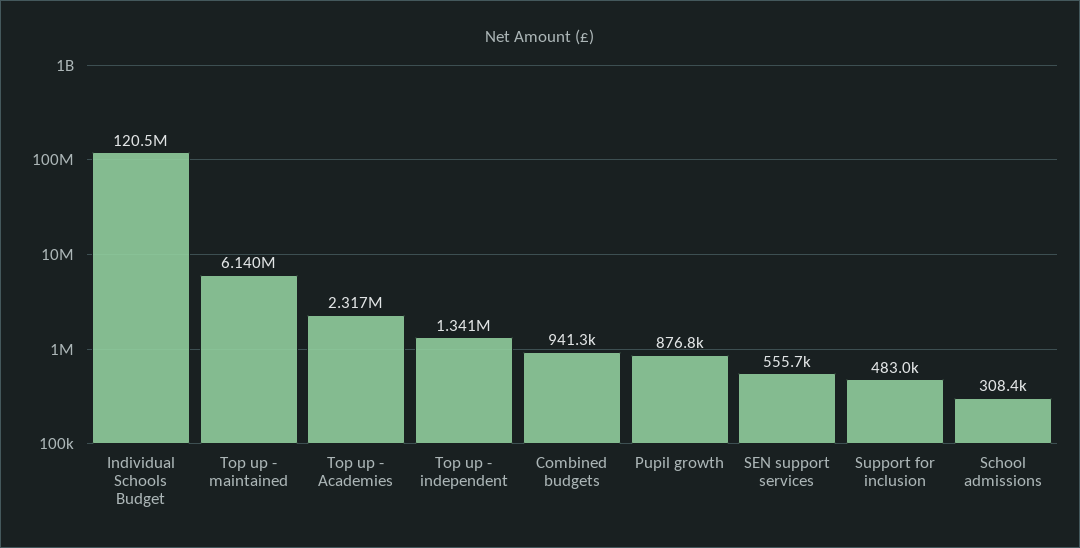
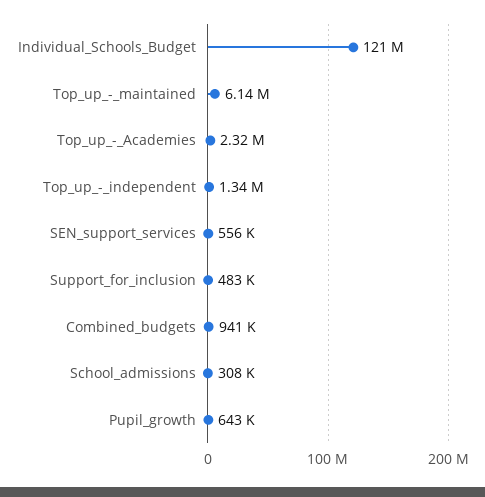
  {
    "Individual Schools Budget": 120500000,
    "Top up - maintained": 6140000,
    "Top up - Academies": 2317000,
    "Top up - independent": 1341000,
    "Combined budgets": 941300,
-   "Pupil growth": 876800,
+   "Pupil growth": 643000,
    "SEN support services": 555700,
    "Support for inclusion": 483000,
    "School admissions": 308400
  }

